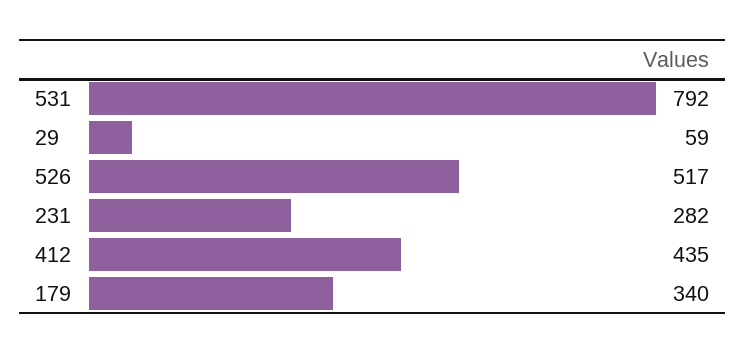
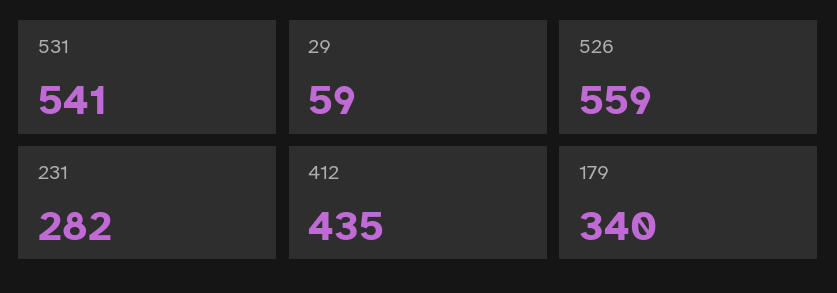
  {
-   "531": 792,
+   "531": 541,
    "29": 59,
-   "526": 517,
+   "526": 559,
    "231": 282,
    "412": 435,
    "179": 340
  }

